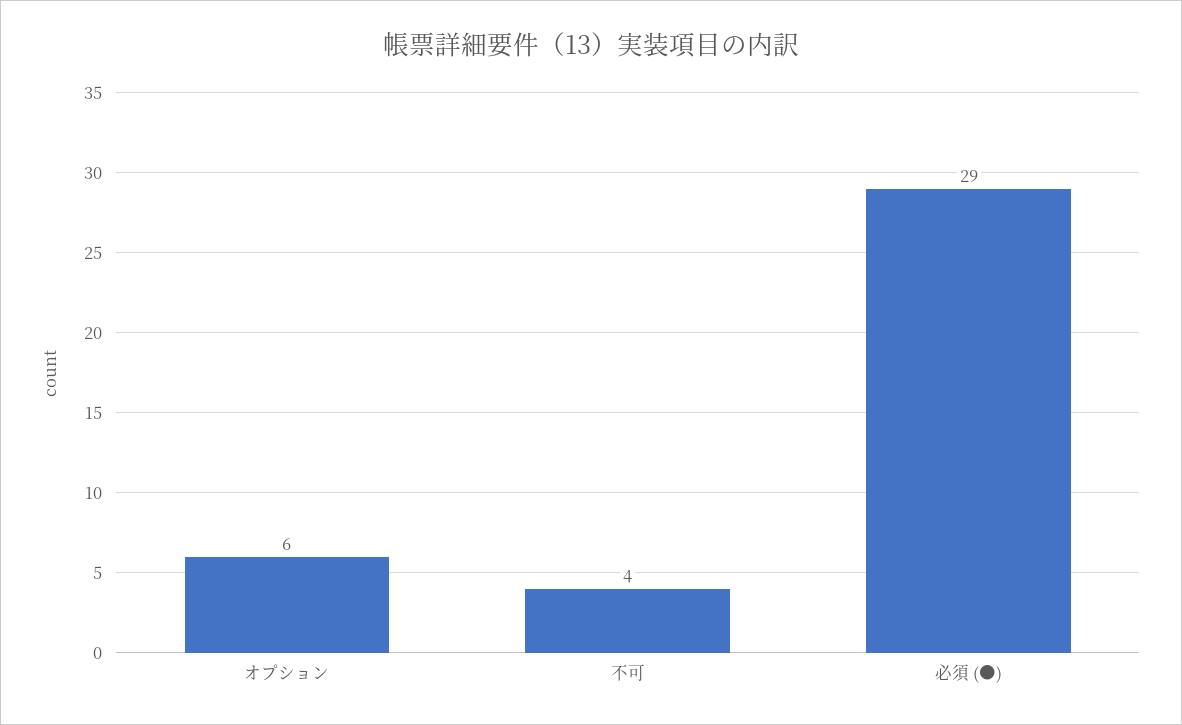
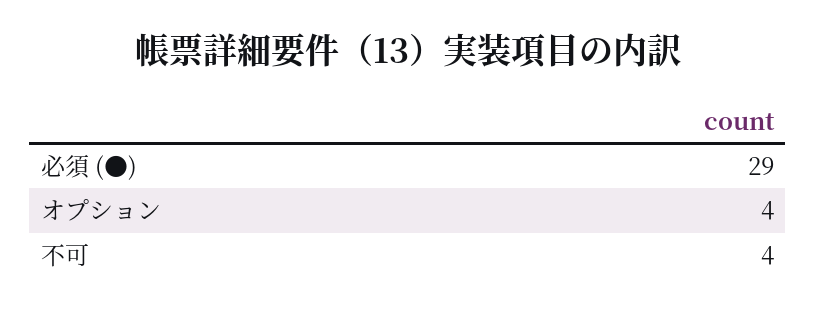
  {
-   "オプション": 6,
+   "オプション": 4,
    "不可": 4,
    "必須 (●)": 29
  }

